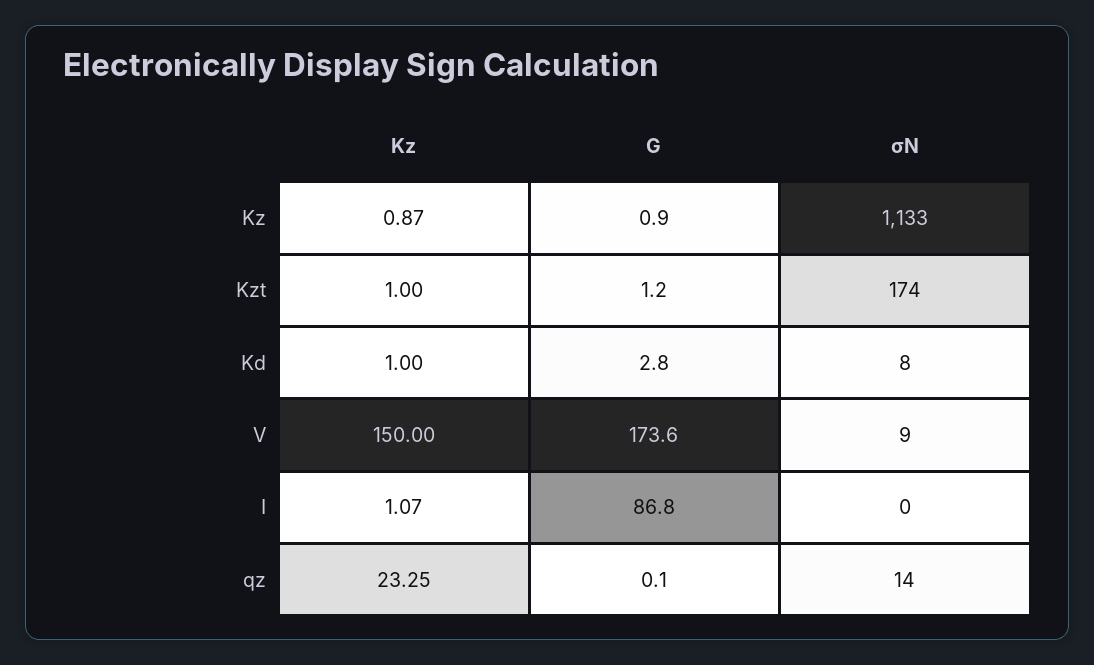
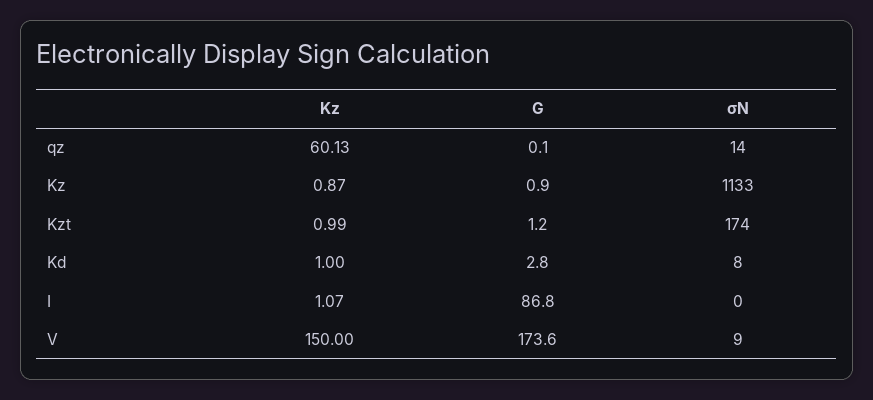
  {
    "Kz": {
      "Kz": 0.87,
-     "Kzt": 1,
+     "Kzt": 0.99,
      "Kd": 1,
      "V": 150,
      "I": 1.07,
-     "qz": 23.25
+     "qz": 60.13
    },
    "G": {
      "Kz": 0.9,
      "Kzt": 1.2,
      "Kd": 2.8,
      "V": 173.6,
      "I": 86.8,
      "qz": 0.1
    },
    "σN": {
      "Kz": 1133,
      "Kzt": 174,
      "Kd": 8,
      "V": 9,
      "I": 0,
      "qz": 14
    }
  }

